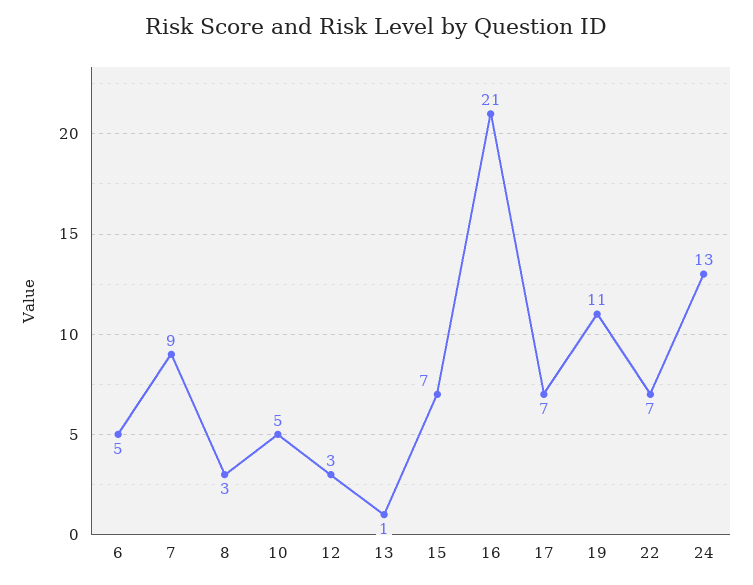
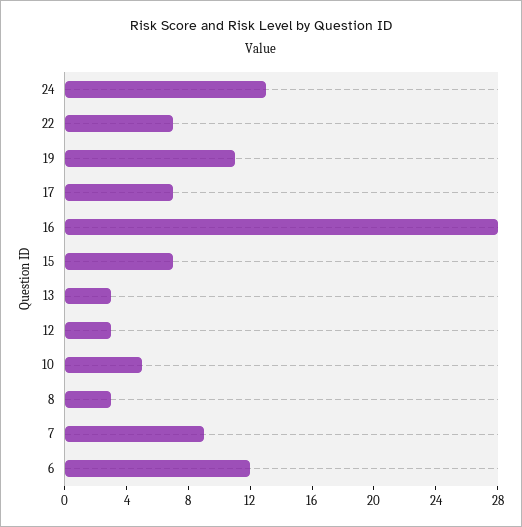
  {
-   "6": 5,
+   "6": 12,
    "7": 9,
    "8": 3,
    "10": 5,
    "12": 3,
-   "13": 1,
+   "13": 3,
    "15": 7,
-   "16": 21,
+   "16": 28,
    "17": 7,
    "19": 11,
    "22": 7,
    "24": 13
  }

